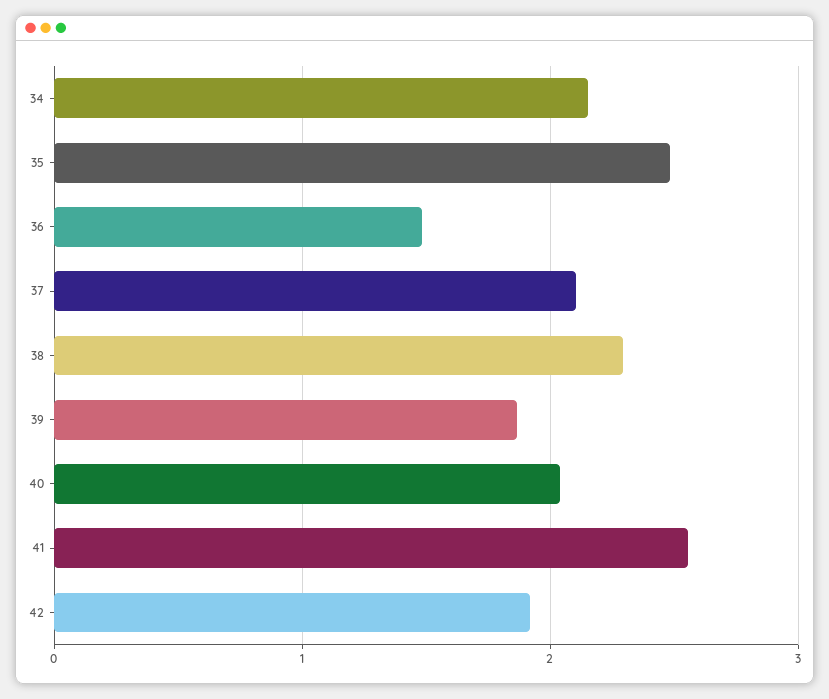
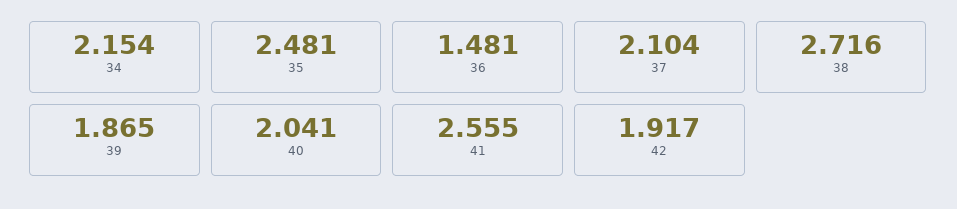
  {
    "34": 2.154,
    "35": 2.481,
    "36": 1.481,
    "37": 2.104,
-   "38": 2.3,
+   "38": 2.716,
    "39": 1.865,
    "40": 2.041,
    "41": 2.555,
    "42": 1.917
  }

